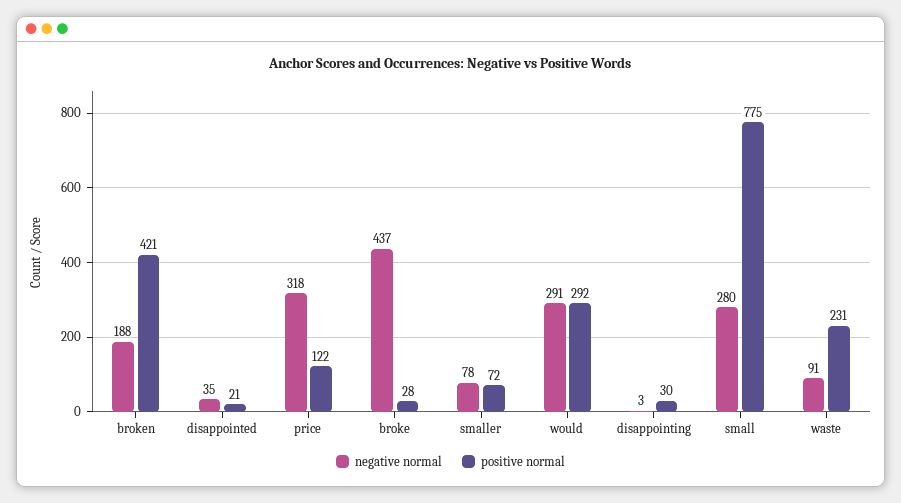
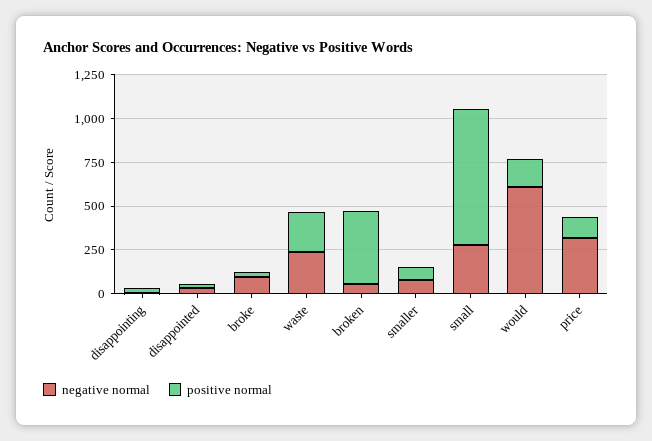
  {
    "negative normal": {
-     "broken": 188,
+     "broken": 50,
      "disappointed": 35,
      "price": 318,
-     "broke": 437,
+     "broke": 100,
      "smaller": 78,
-     "would": 291,
+     "would": 600,
      "disappointing": 3,
      "small": 280,
-     "waste": 91
+     "waste": 250
    },
    "positive normal": {
      "broken": 421,
      "disappointed": 21,
      "price": 122,
      "broke": 28,
      "smaller": 72,
-     "would": 292,
+     "would": 150,
      "disappointing": 30,
      "small": 775,
      "waste": 231
    }
  }

